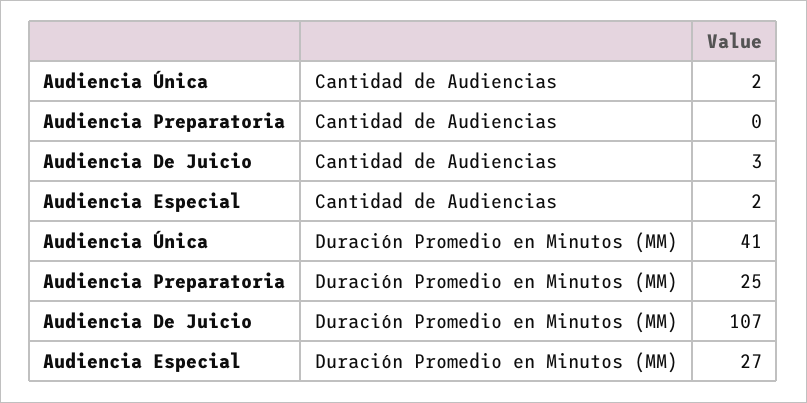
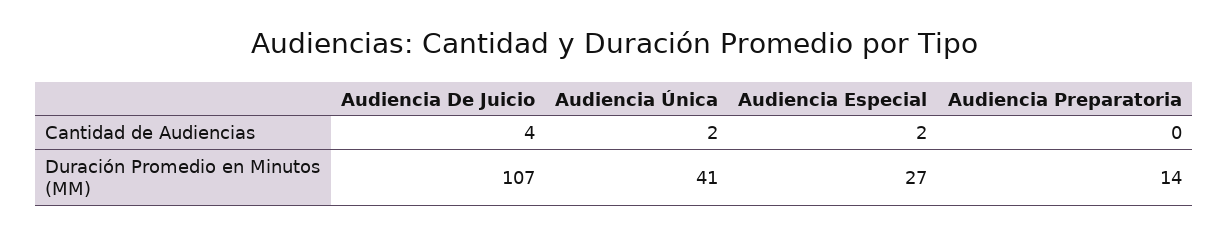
  {
    "Audiencia Única": {
      "Cantidad de Audiencias": 2,
      "Duración Promedio en Minutos (MM)": 41
    },
    "Audiencia Preparatoria": {
      "Cantidad de Audiencias": 0,
-     "Duración Promedio en Minutos (MM)": 25
+     "Duración Promedio en Minutos (MM)": 14
    },
    "Audiencia De Juicio": {
-     "Cantidad de Audiencias": 3,
+     "Cantidad de Audiencias": 4,
      "Duración Promedio en Minutos (MM)": 107
    },
    "Audiencia Especial": {
      "Cantidad de Audiencias": 2,
      "Duración Promedio en Minutos (MM)": 27
    }
  }

